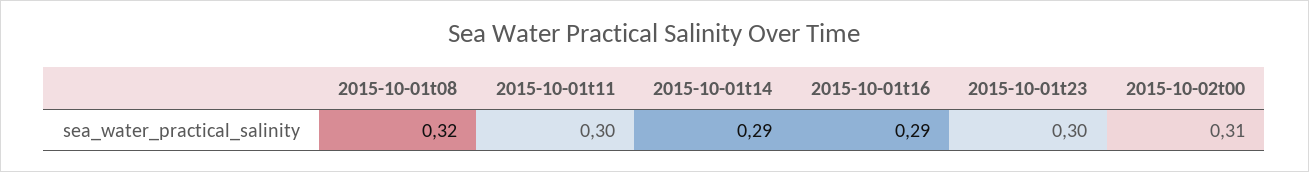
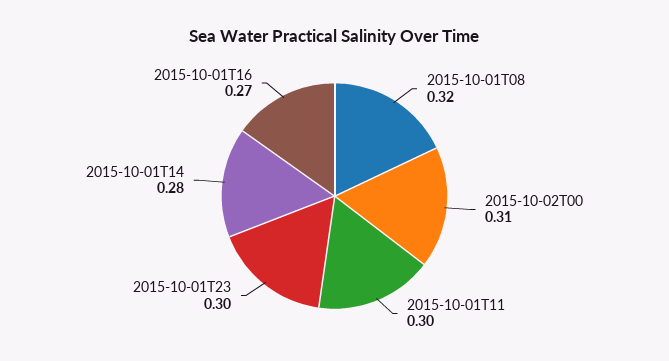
  {
    "2015-10-01t08": 0.32,
    "2015-10-01t11": 0.3,
-   "2015-10-01t14": 0.29,
+   "2015-10-01t14": 0.28,
-   "2015-10-01t16": 0.29,
+   "2015-10-01t16": 0.27,
    "2015-10-01t23": 0.3,
    "2015-10-02t00": 0.31
  }

